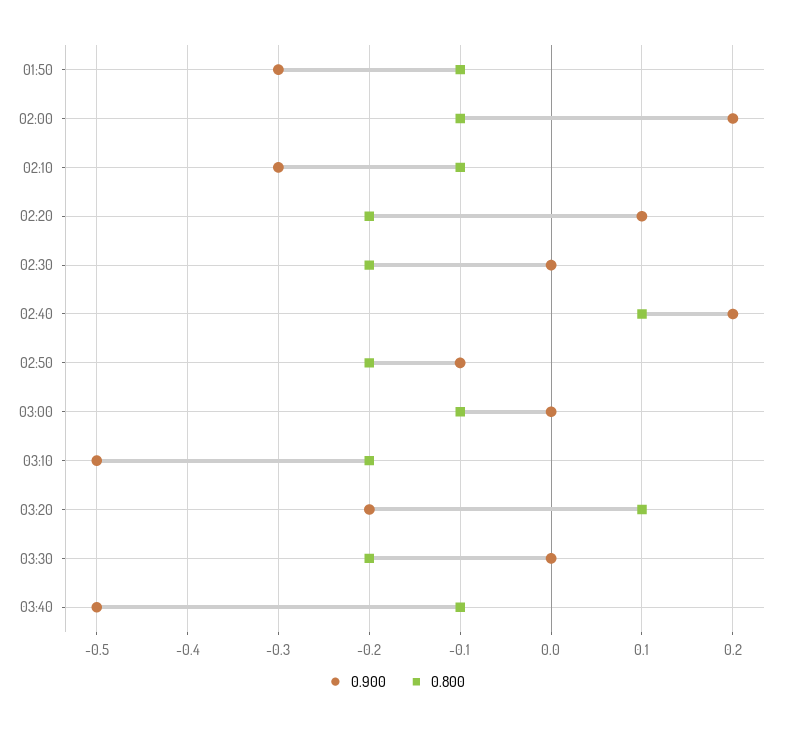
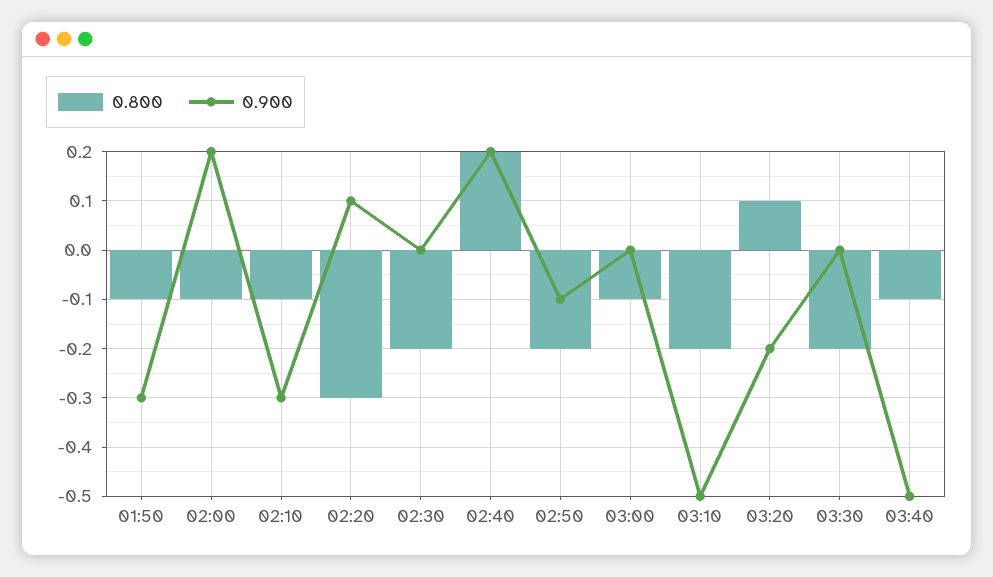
  {
    "0.900": {
      "01:50": -0.3,
      "02:00": 0.2,
      "02:10": -0.3,
      "02:20": 0.1,
      "02:30": 0,
      "02:40": 0.2,
      "02:50": -0.1,
      "03:00": 0,
      "03:10": -0.5,
      "03:20": -0.2,
      "03:30": 0,
      "03:40": -0.5
    },
    "0.800": {
      "01:50": -0.1,
      "02:00": -0.1,
      "02:10": -0.1,
-     "02:20": -0.2,
+     "02:20": -0.3,
      "02:30": -0.2,
-     "02:40": 0.1,
+     "02:40": 0.2,
      "02:50": -0.2,
      "03:00": -0.1,
      "03:10": -0.2,
      "03:20": 0.1,
      "03:30": -0.2,
      "03:40": -0.1
    }
  }

